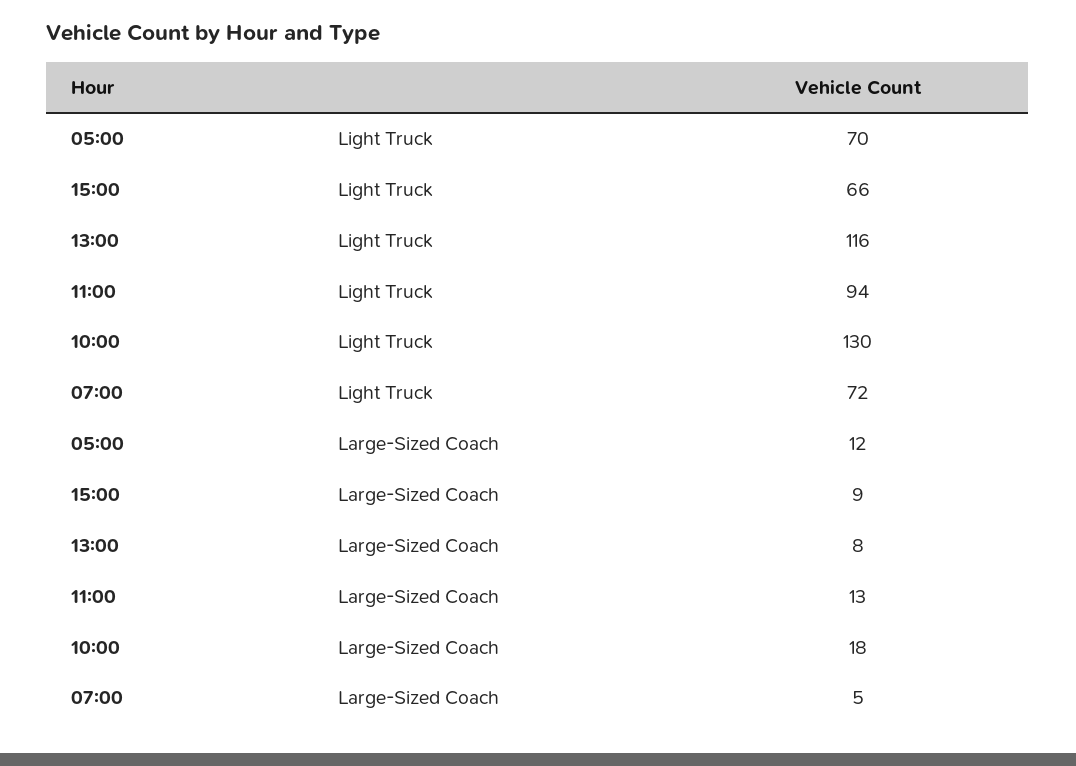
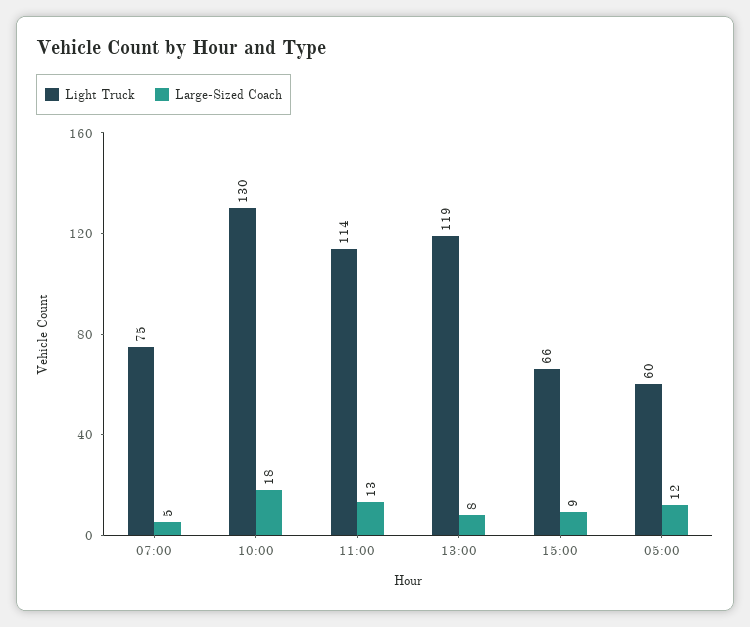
  {
    "Light Truck": {
-     "05:00": 70,
+     "05:00": 60,
      "15:00": 66,
-     "13:00": 116,
+     "13:00": 119,
-     "11:00": 94,
+     "11:00": 114,
      "10:00": 130,
-     "07:00": 72
+     "07:00": 75
    },
    "Large-Sized Coach": {
      "05:00": 12,
      "15:00": 9,
      "13:00": 8,
      "11:00": 13,
      "10:00": 18,
      "07:00": 5
    }
  }

